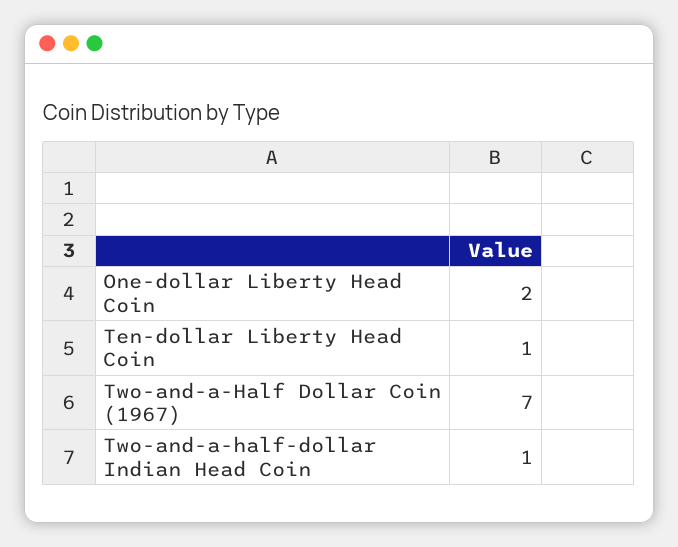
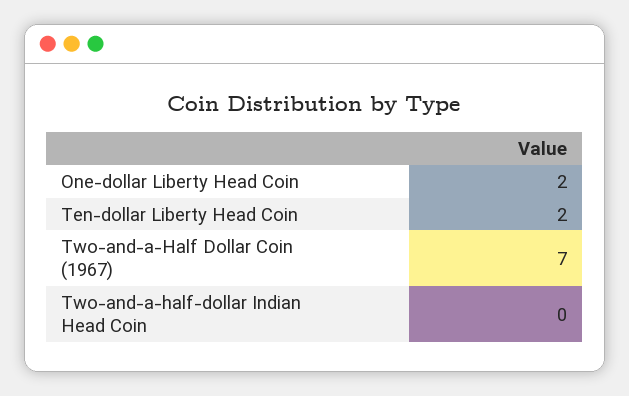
  {
    "One-dollar Liberty Head Coin": 2,
-   "Ten-dollar Liberty Head Coin": 1,
+   "Ten-dollar Liberty Head Coin": 2,
    "Two-and-a-Half Dollar Coin (1967)": 7,
-   "Two-and-a-half-dollar Indian Head Coin": 1
+   "Two-and-a-half-dollar Indian Head Coin": 0
  }

